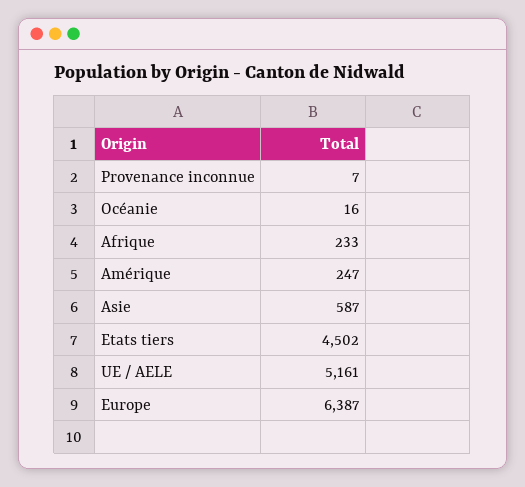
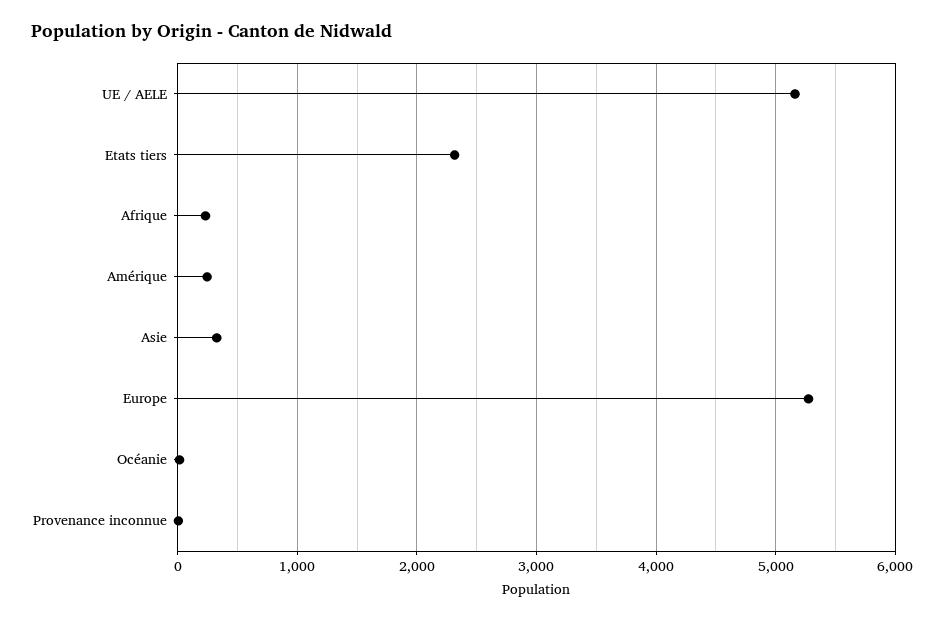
  {
    "Provenance inconnue": 7,
    "Océanie": 16,
    "Afrique": 233,
    "Amérique": 247,
-   "Asie": 587,
+   "Asie": 300,
-   "Etats tiers": 4502,
+   "Etats tiers": 2300,
    "UE / AELE": 5161,
-   "Europe": 6387
+   "Europe": 5300
  }

